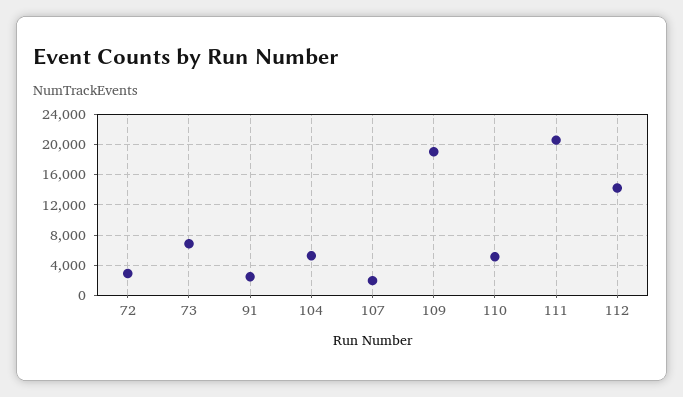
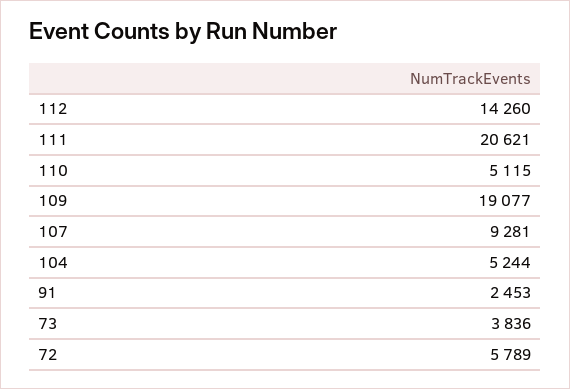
  {
-   "72": 3000,
+   "72": 5789,
-   "73": 7000,
+   "73": 3836,
    "91": 2453,
    "104": 5244,
-   "107": 2000,
+   "107": 9281,
    "109": 19077,
    "110": 5115,
    "111": 20621,
    "112": 14260
  }

